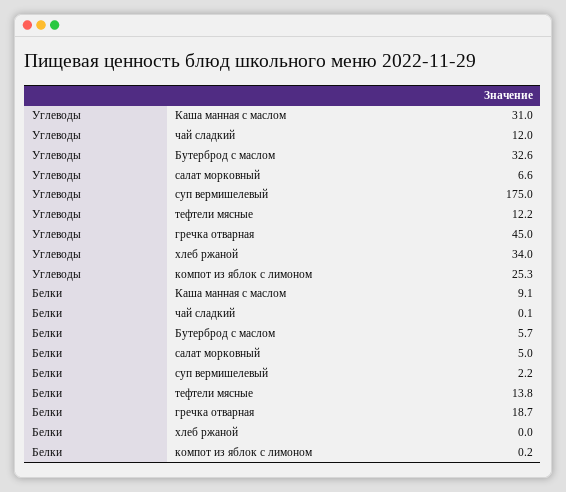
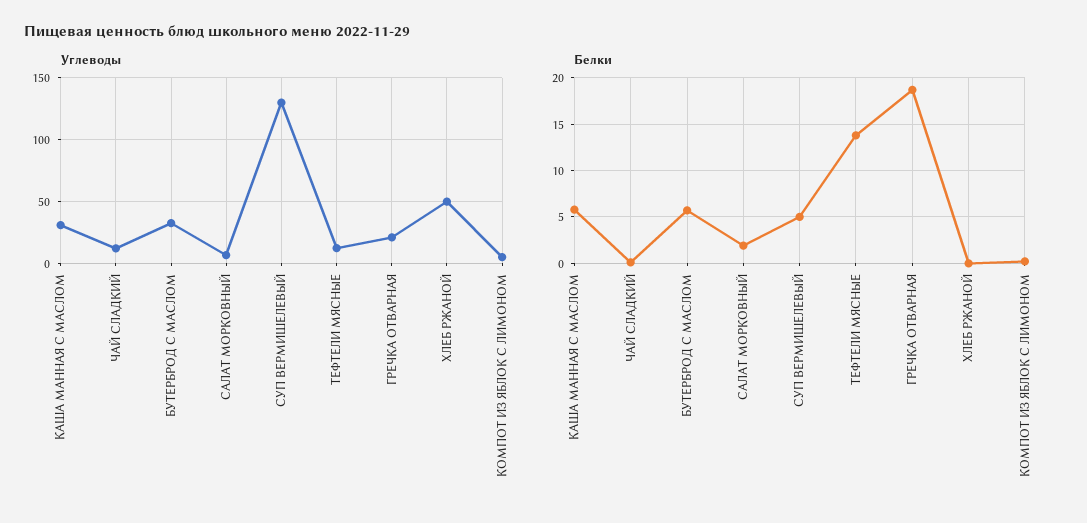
  {
    "Углеводы": {
      "Каша манная с маслом": 31,
      "чай сладкий": 12,
      "Бутерброд с маслом": 32.6,
      "салат морковный": 6.6,
-     "суп вермишелевый": 175,
+     "суп вермишелевый": 130,
      "тефтели мясные": 12.2,
-     "гречка отварная": 45,
+     "гречка отварная": 20,
-     "хлеб ржаной": 34,
+     "хлеб ржаной": 50,
-     "компот из яблок с лимоном": 25.3
+     "компот из яблок с лимоном": 5
    },
    "Белки": {
-     "Каша манная с маслом": 9.1,
+     "Каша манная с маслом": 6,
      "чай сладкий": 0.1,
      "Бутерброд с маслом": 5.7,
-     "салат морковный": 5,
+     "салат морковный": 2,
-     "суп вермишелевый": 2.2,
+     "суп вермишелевый": 5,
      "тефтели мясные": 13.8,
      "гречка отварная": 18.7,
      "хлеб ржаной": 0,
      "компот из яблок с лимоном": 0.2
    }
  }

